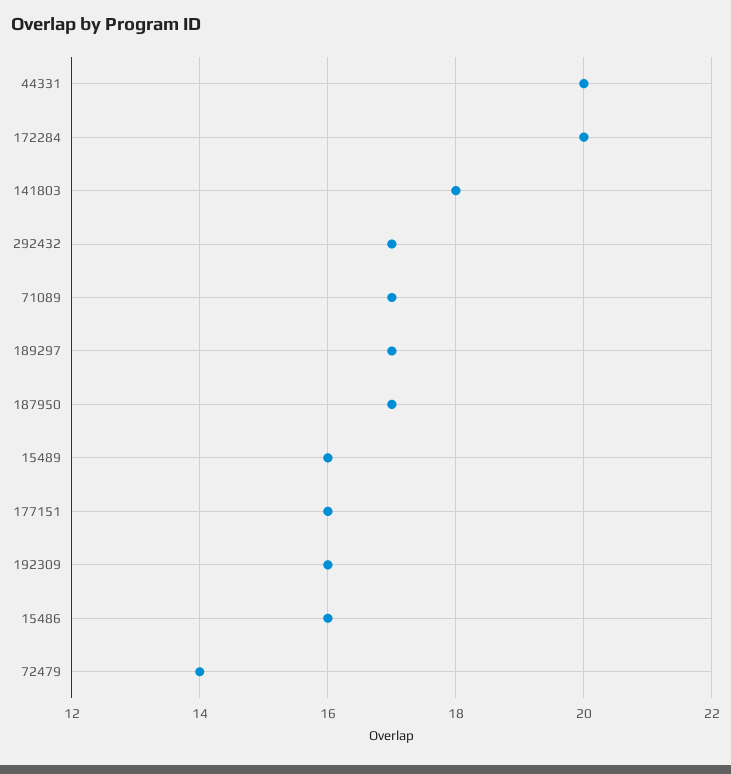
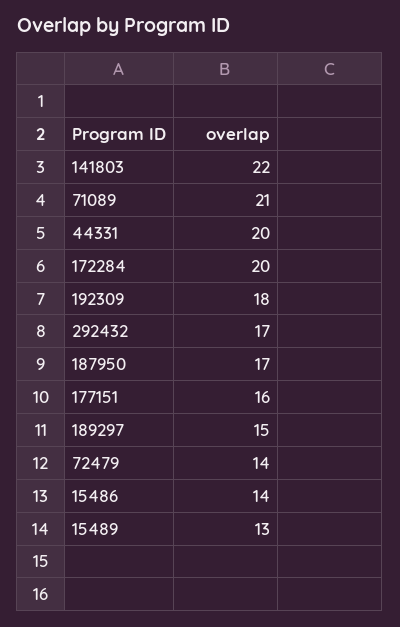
  {
    "44331": 20,
    "172284": 20,
-   "141803": 18,
+   "141803": 22,
    "292432": 17,
-   "71089": 17,
+   "71089": 21,
-   "189297": 17,
+   "189297": 15,
    "187950": 17,
-   "15489": 16,
+   "15489": 13,
    "177151": 16,
-   "192309": 16,
+   "192309": 18,
-   "15486": 16,
+   "15486": 14,
    "72479": 14
  }

